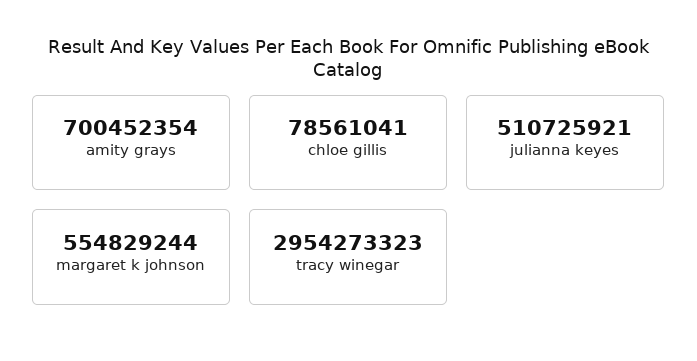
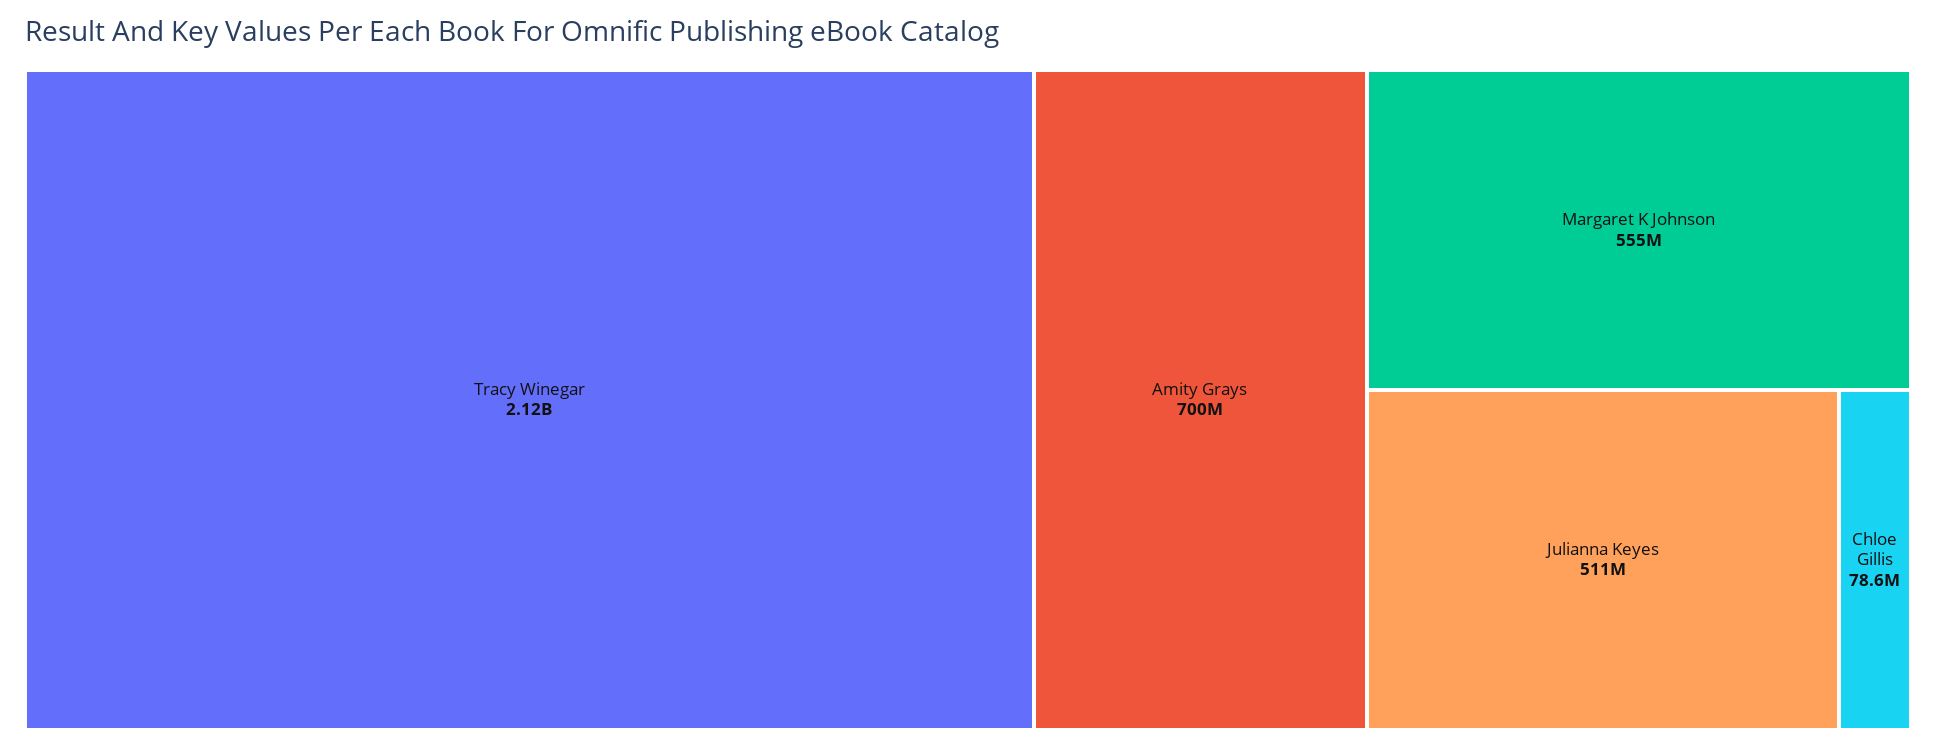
  {
    "amity grays": 700452354,
    "chloe gillis": 78561041,
    "julianna keyes": 510725921,
    "margaret k johnson": 554829244,
-   "tracy winegar": 2954273323
+   "tracy winegar": 2120000000
  }

